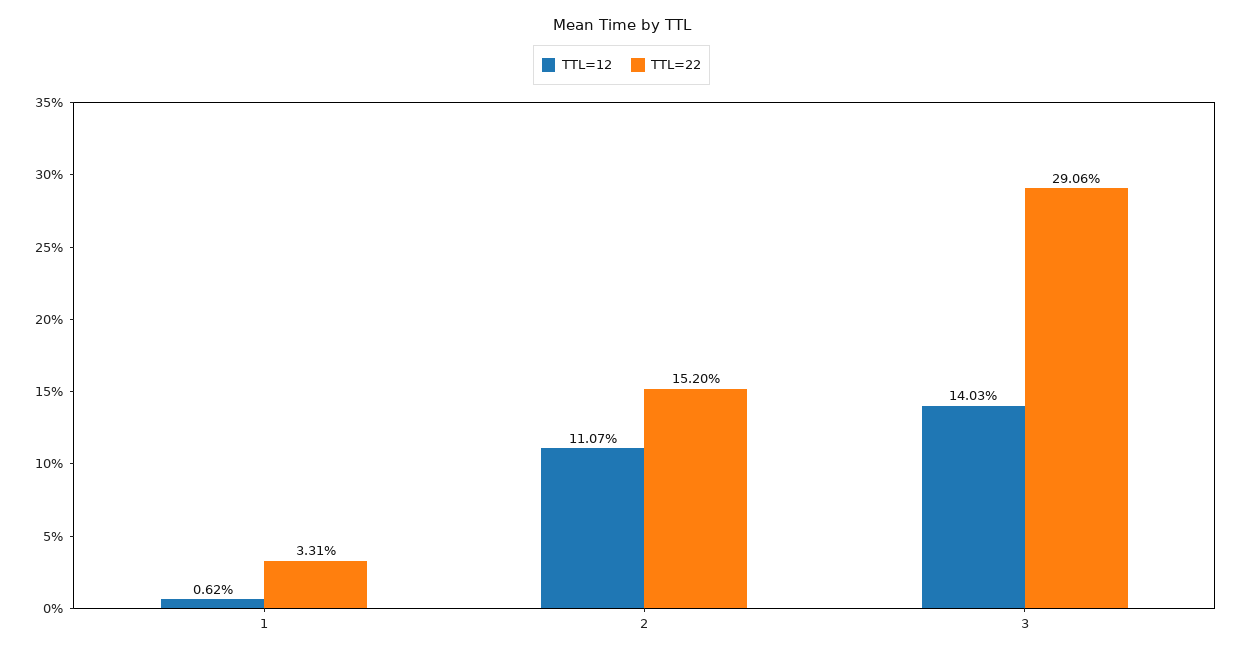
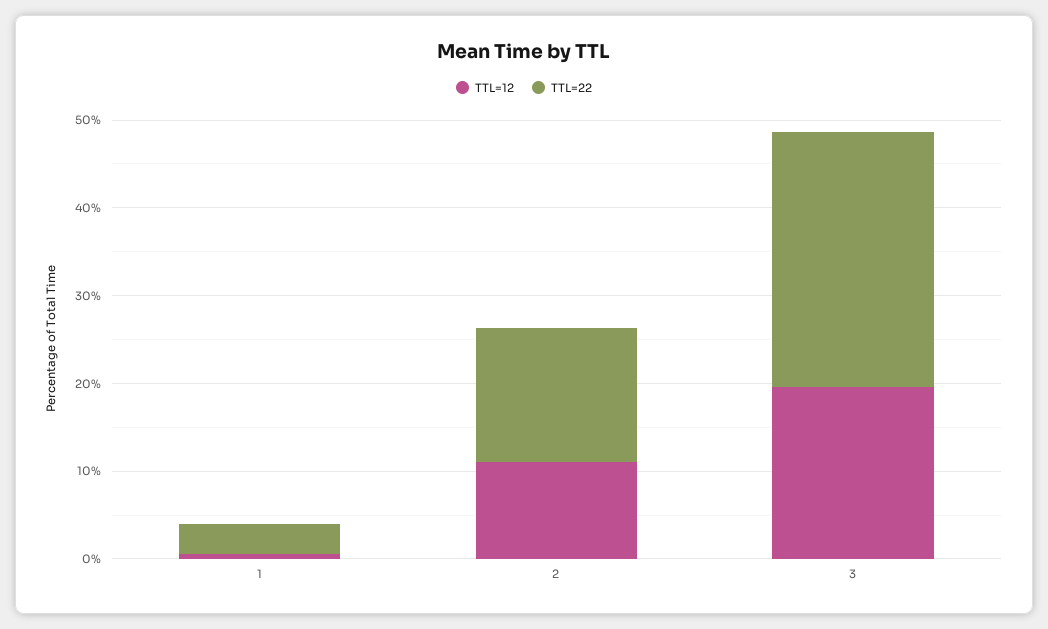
  {
    "TTL=12": {
      "1": 0.62,
      "2": 11.07,
-     "3": 14.03
+     "3": 20
    },
    "TTL=22": {
      "1": 3.31,
      "2": 15.2,
      "3": 29.06
    }
  }

